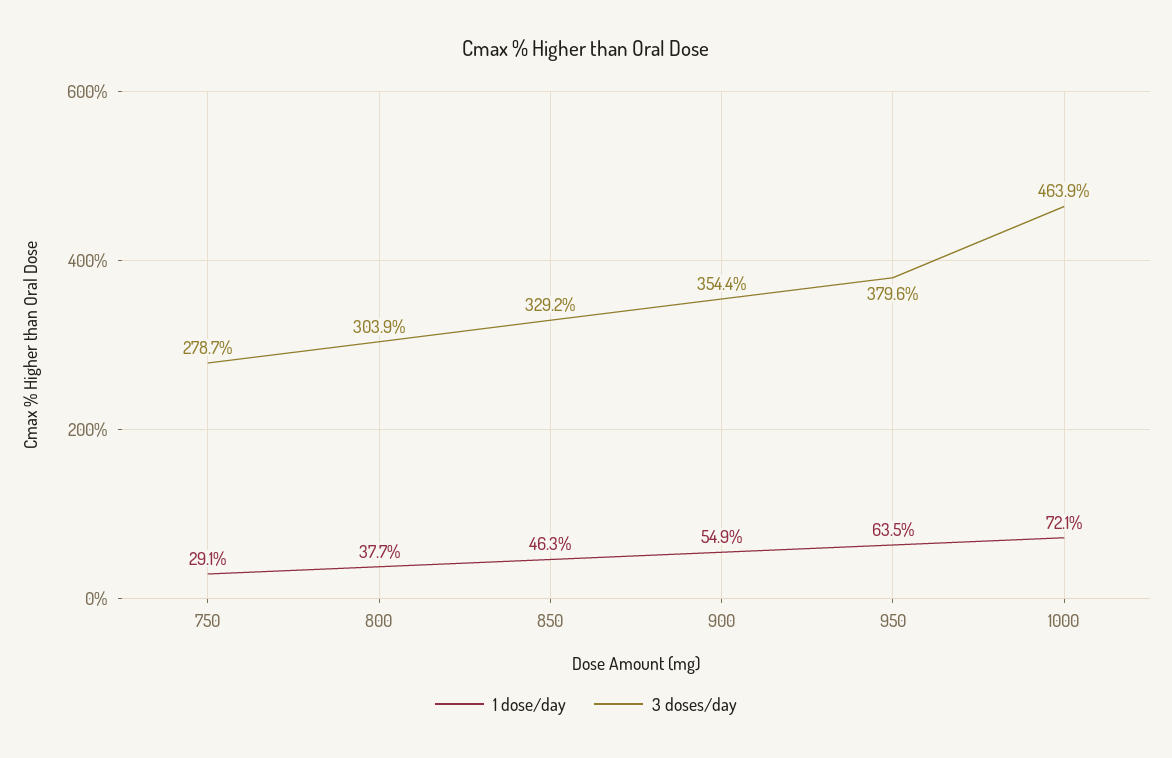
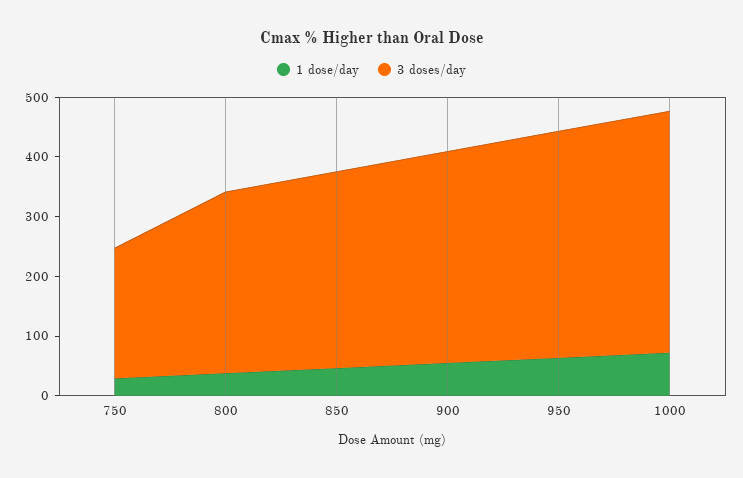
  {
    "1 dose/day": {
      "750": 29.1,
      "800": 37.7,
      "850": 46.3,
      "900": 54.9,
      "950": 63.5,
      "1000": 72.1
    },
    "3 doses/day": {
-     "750": 278.7,
+     "750": 220,
      "800": 303.9,
      "850": 329.2,
      "900": 354.4,
      "950": 379.6,
-     "1000": 463.9
+     "1000": 400
    }
  }

